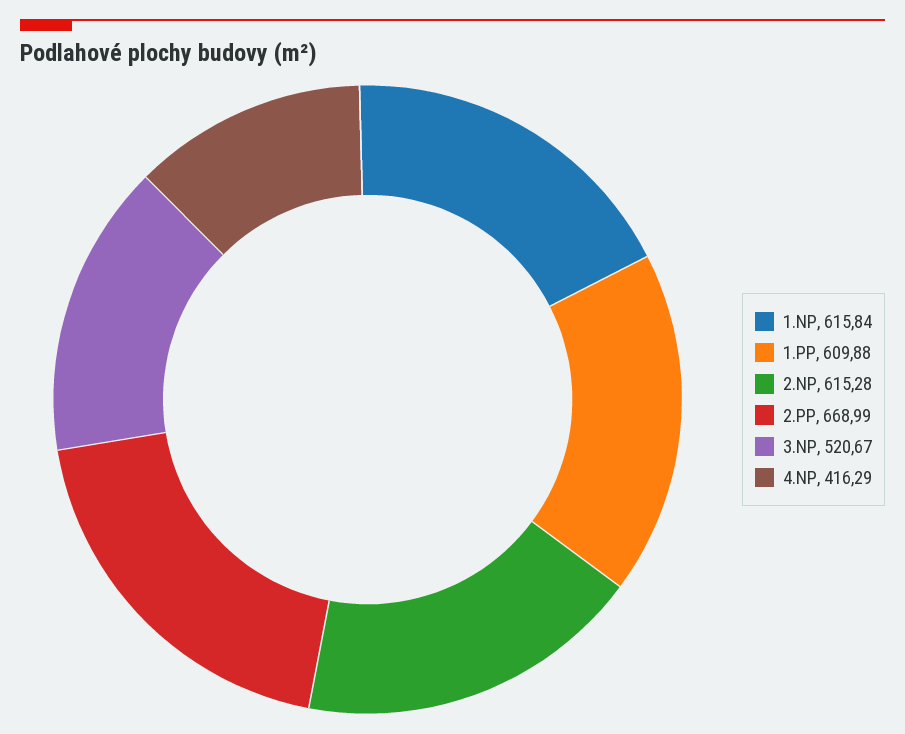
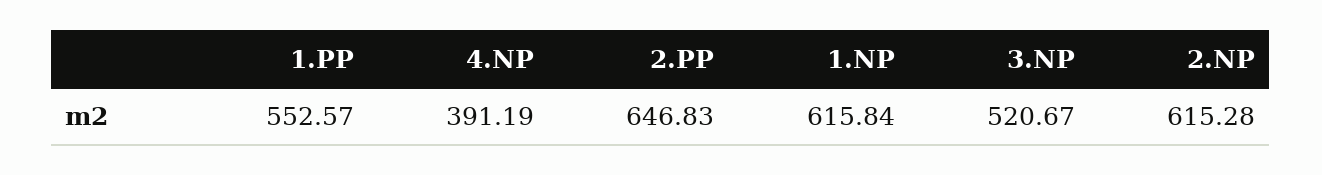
  {
    "1.NP": 615.84,
-   "1.PP": 609.88,
+   "1.PP": 552.57,
    "2.NP": 615.28,
-   "2.PP": 668.99,
+   "2.PP": 646.83,
    "3.NP": 520.67,
-   "4.NP": 416.29
+   "4.NP": 391.19
  }

